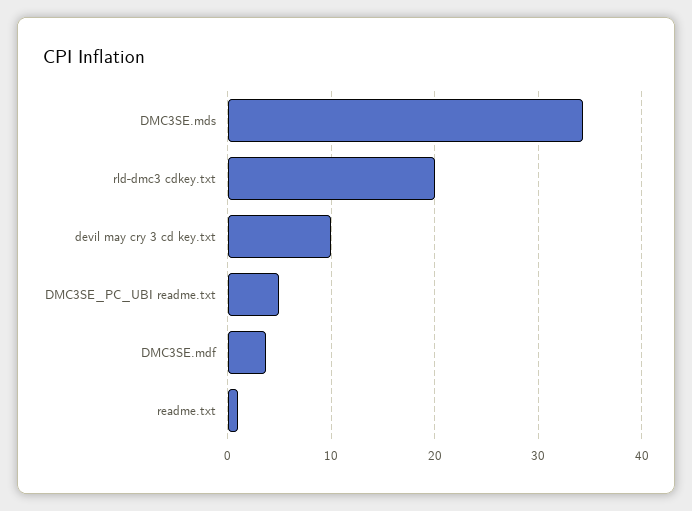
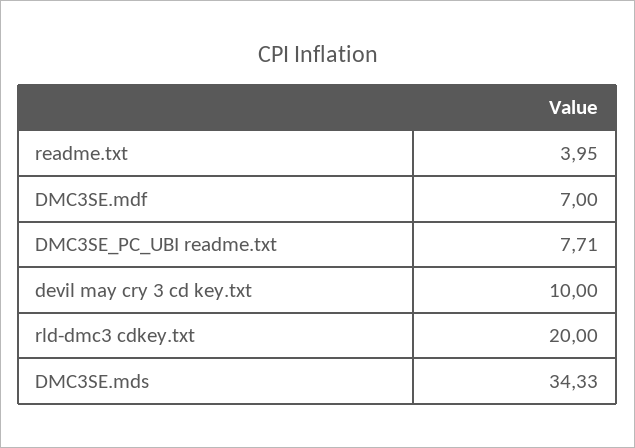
  {
    "DMC3SE.mds": 34.33,
    "rld-dmc3 cdkey.txt": 20,
    "devil may cry 3 cd key.txt": 10,
-   "DMC3SE_PC_UBI readme.txt": 5,
+   "DMC3SE_PC_UBI readme.txt": 7.71,
-   "DMC3SE.mdf": 4,
+   "DMC3SE.mdf": 7,
-   "readme.txt": 1
+   "readme.txt": 3.95
  }

